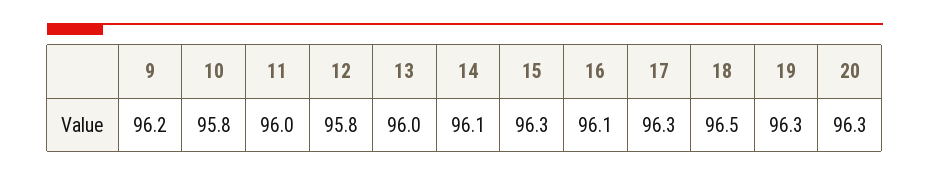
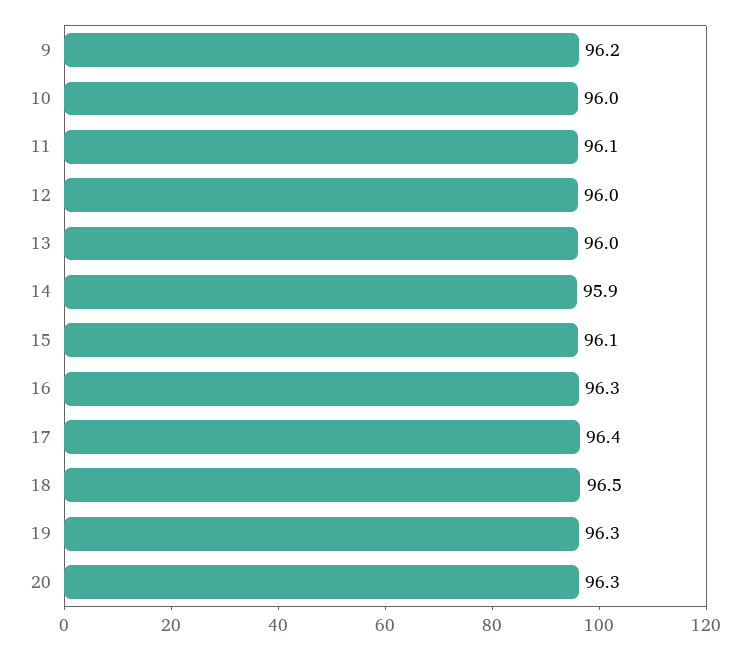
  {
    "9": 96.2,
-   "10": 95.8,
+   "10": 96,
-   "11": 96,
+   "11": 96.1,
-   "12": 95.8,
+   "12": 96,
    "13": 96,
-   "14": 96.1,
+   "14": 95.9,
-   "15": 96.3,
+   "15": 96.1,
-   "16": 96.1,
+   "16": 96.3,
-   "17": 96.3,
+   "17": 96.4,
    "18": 96.5,
    "19": 96.3,
    "20": 96.3
  }

